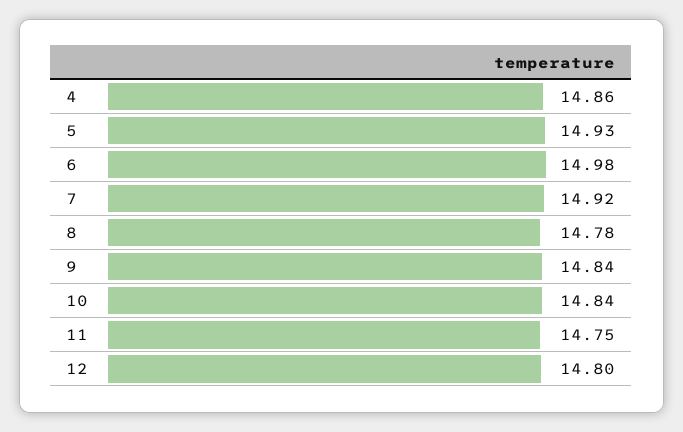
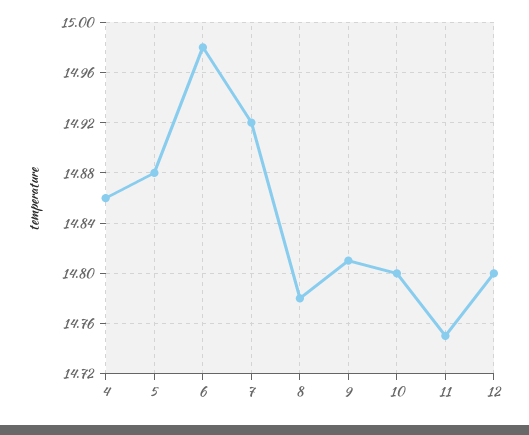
  {
    "4": 14.86,
-   "5": 14.93,
+   "5": 14.88,
    "6": 14.98,
    "7": 14.92,
    "8": 14.78,
-   "9": 14.84,
+   "9": 14.81,
-   "10": 14.84,
+   "10": 14.8,
    "11": 14.75,
    "12": 14.8
  }

